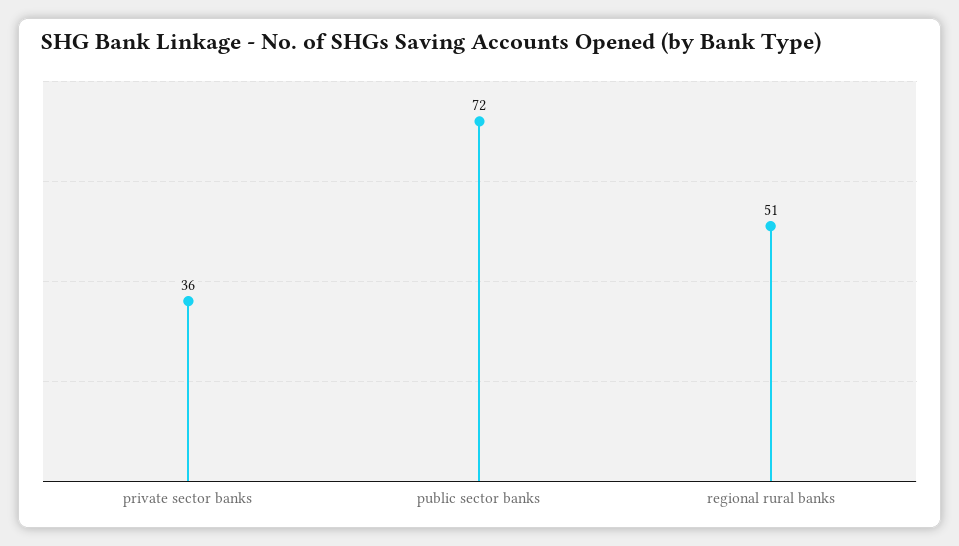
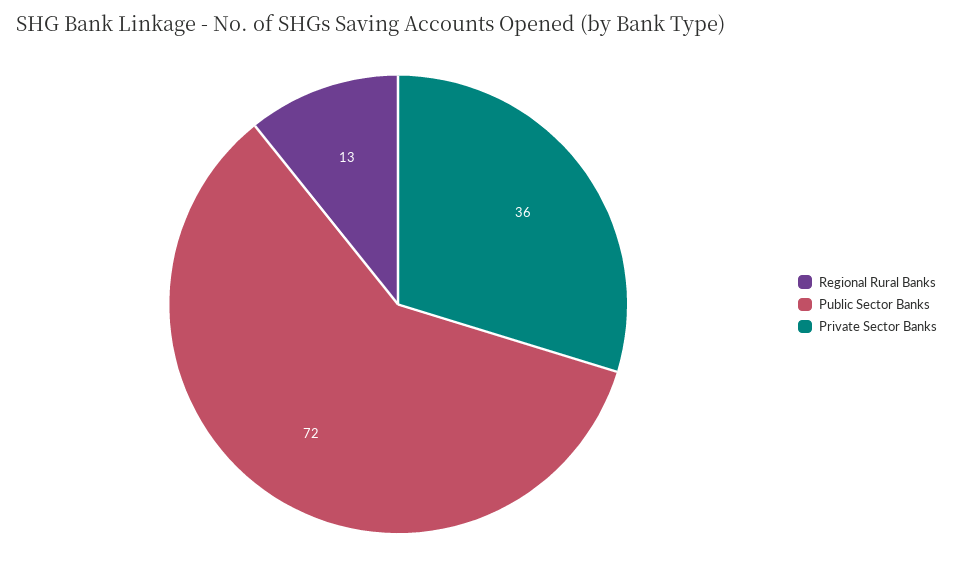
  {
    "private sector banks": 36,
    "public sector banks": 72,
-   "regional rural banks": 51
+   "regional rural banks": 13
  }

